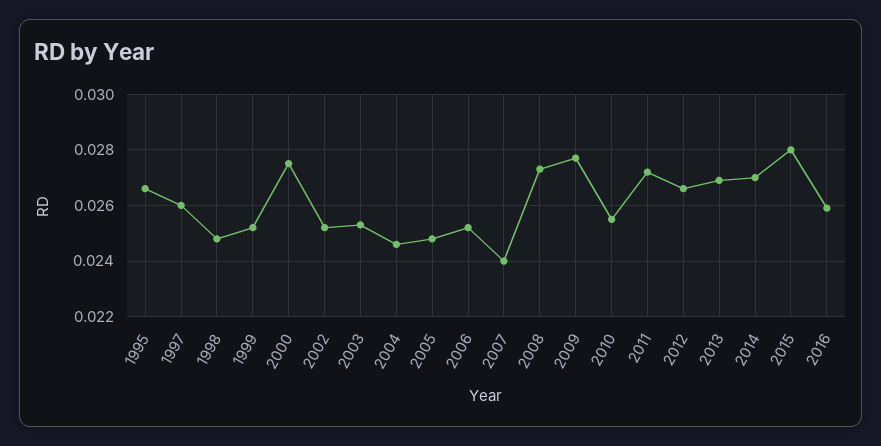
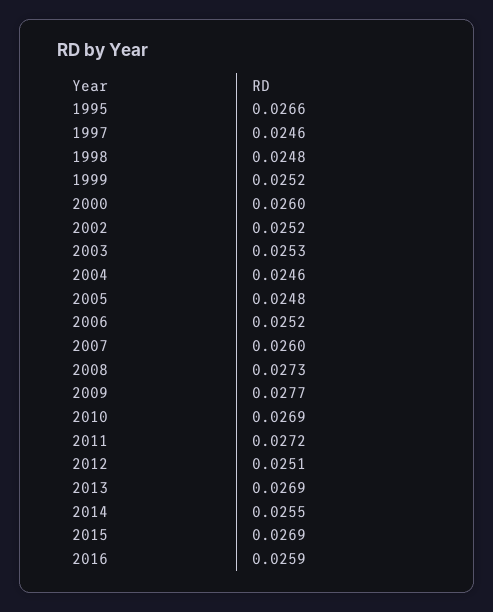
  {
    "1995": 0.0266,
-   "1997": 0.026,
+   "1997": 0.0246,
    "1998": 0.0248,
    "1999": 0.0252,
-   "2000": 0.0275,
+   "2000": 0.026,
    "2002": 0.0252,
    "2003": 0.0253,
    "2004": 0.0246,
    "2005": 0.0248,
    "2006": 0.0252,
-   "2007": 0.024,
+   "2007": 0.026,
    "2008": 0.0273,
    "2009": 0.0277,
-   "2010": 0.0255,
+   "2010": 0.0269,
    "2011": 0.0272,
-   "2012": 0.0265,
+   "2012": 0.0251,
    "2013": 0.0269,
-   "2014": 0.027,
+   "2014": 0.0255,
-   "2015": 0.028,
+   "2015": 0.0269,
    "2016": 0.0259
  }

